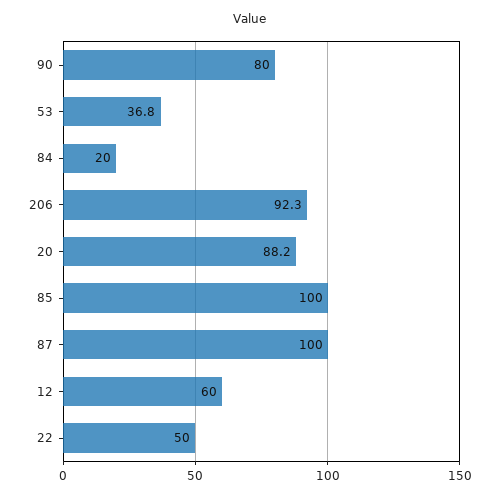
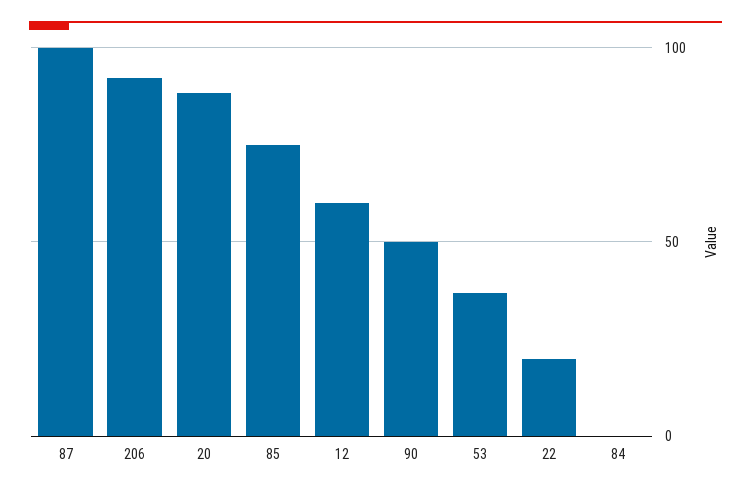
  {
-   "90": 80,
+   "90": 50,
    "53": 36.8,
-   "84": 20,
+   "84": 0,
    "206": 92.3,
    "20": 88.2,
-   "85": 100,
+   "85": 75,
    "87": 100,
    "12": 60,
-   "22": 50
+   "22": 20
  }

